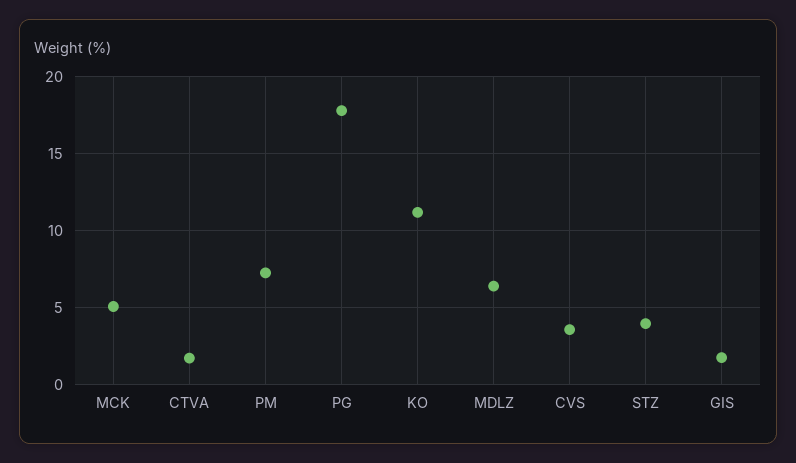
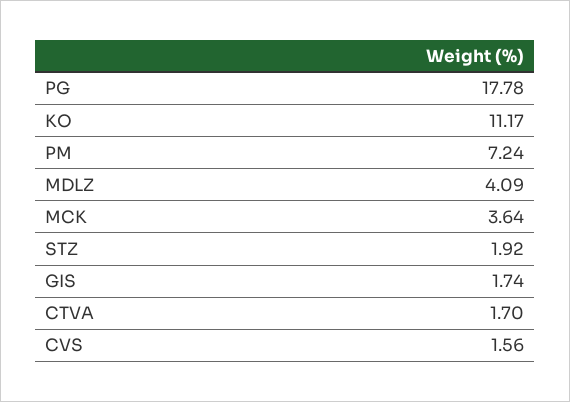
  {
-   "MCK": 5,
+   "MCK": 3.64,
    "CTVA": 1.7,
    "PM": 7.24,
    "PG": 17.78,
    "KO": 11.17,
-   "MDLZ": 6.5,
+   "MDLZ": 4.09,
-   "CVS": 3.5,
+   "CVS": 1.56,
-   "STZ": 4,
+   "STZ": 1.92,
    "GIS": 1.74
  }

